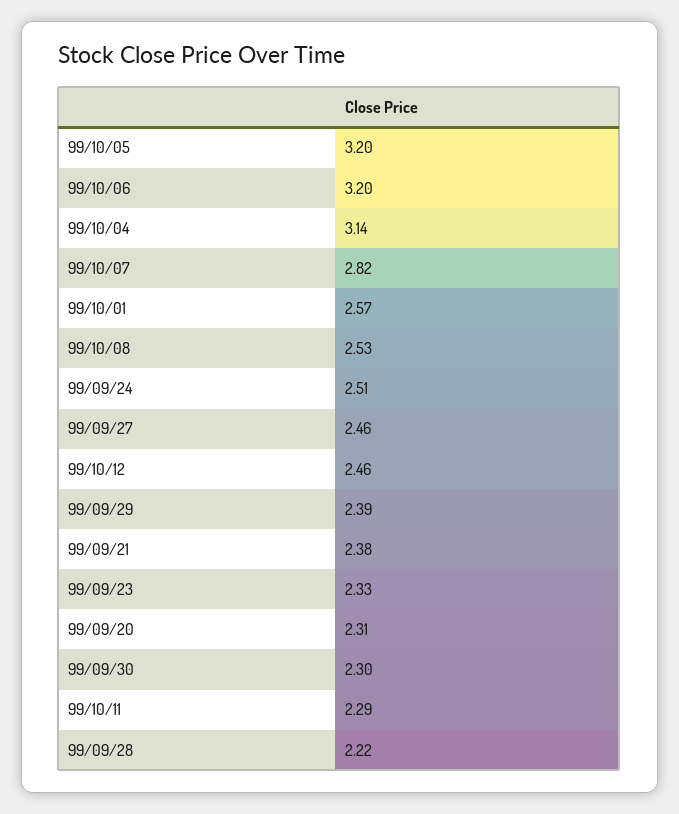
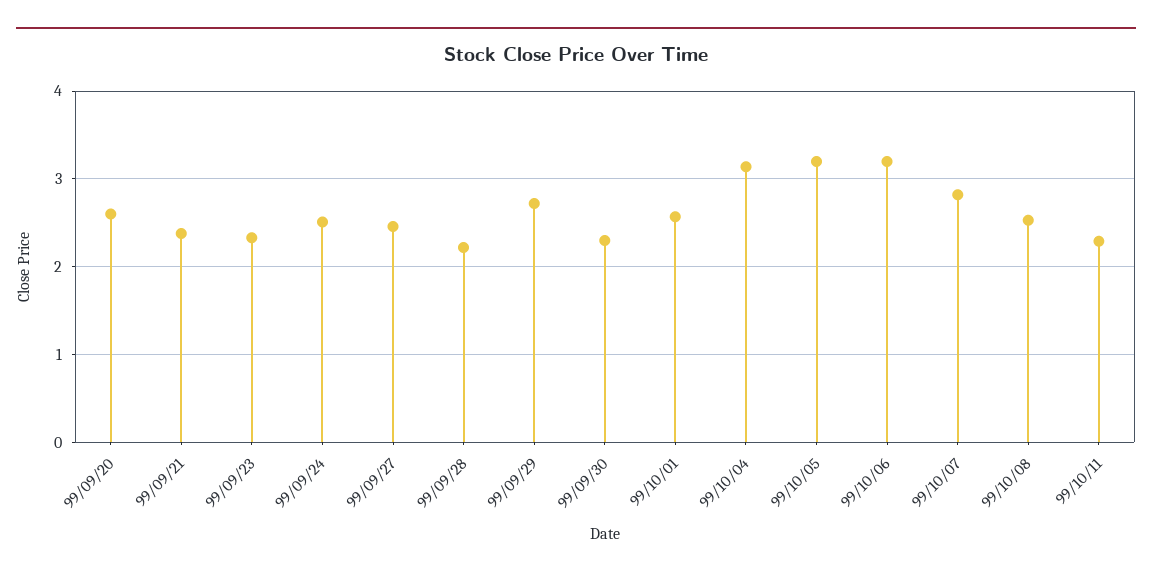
  {
    "99/10/05": 3.2,
    "99/10/06": 3.2,
    "99/10/04": 3.14,
    "99/10/07": 2.82,
    "99/10/01": 2.57,
    "99/10/08": 2.53,
    "99/09/24": 2.51,
    "99/09/27": 2.46,
-   "99/10/12": 2.46,
-   "99/09/29": 2.39,
+   "99/09/29": 2.7,
    "99/09/21": 2.38,
    "99/09/23": 2.33,
-   "99/09/20": 2.31,
+   "99/09/20": 2.6,
    "99/09/30": 2.3,
    "99/10/11": 2.29,
    "99/09/28": 2.22
  }

